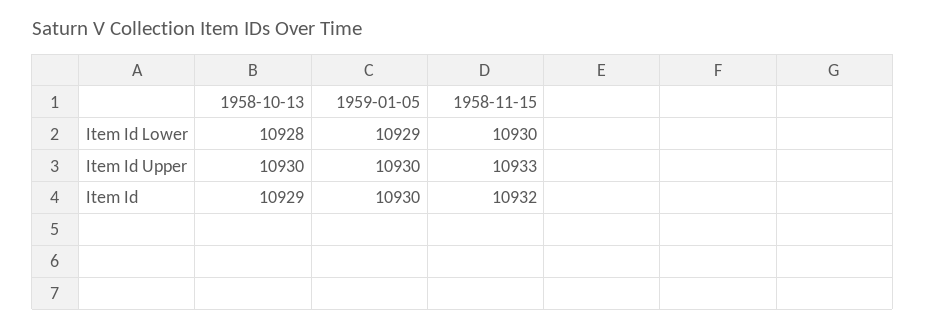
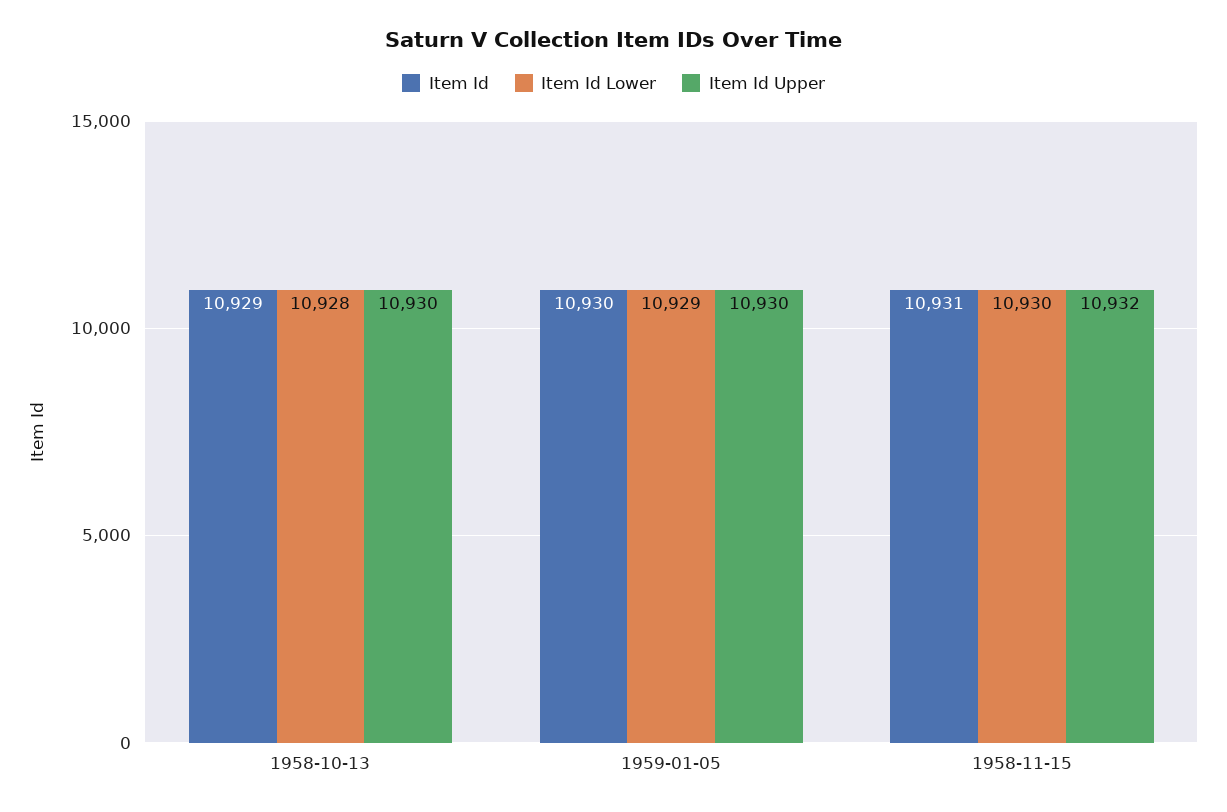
  {
    "Item Id Lower": {
      "1958-10-13": 10928,
      "1959-01-05": 10929,
      "1958-11-15": 10930
    },
    "Item Id Upper": {
      "1958-10-13": 10930,
      "1959-01-05": 10930,
-     "1958-11-15": 10933
+     "1958-11-15": 10932
    },
    "Item Id": {
      "1958-10-13": 10929,
      "1959-01-05": 10930,
-     "1958-11-15": 10932
+     "1958-11-15": 10931
    }
  }

